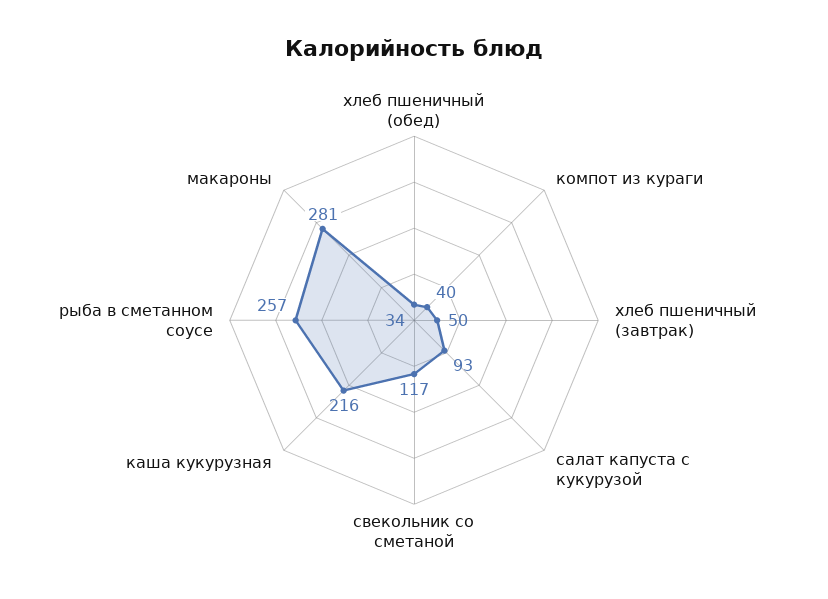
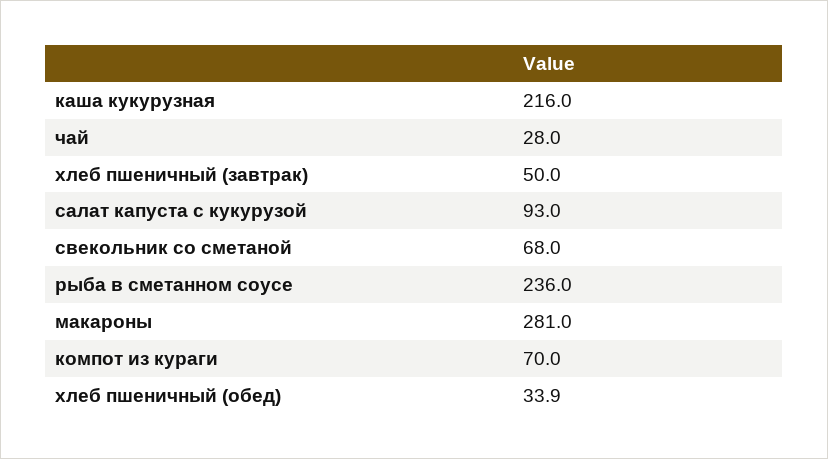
  {
    "хлеб пшеничный (обед)": 33.9,
-   "компот из кураги": 40,
+   "компот из кураги": 70,
    "хлеб пшеничный (завтрак)": 50,
    "салат капуста с кукурузой": 93,
-   "свекольник со сметаной": 117,
+   "свекольник со сметаной": 68,
    "каша кукурузная": 216,
-   "рыба в сметанном соусе": 257,
+   "рыба в сметанном соусе": 236,
-   "макароны": 281
+   "макароны": 281,
+   "чай": 28
  }

